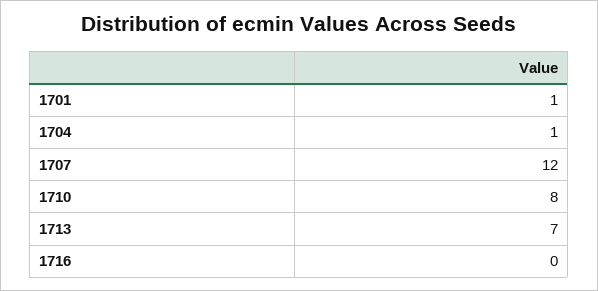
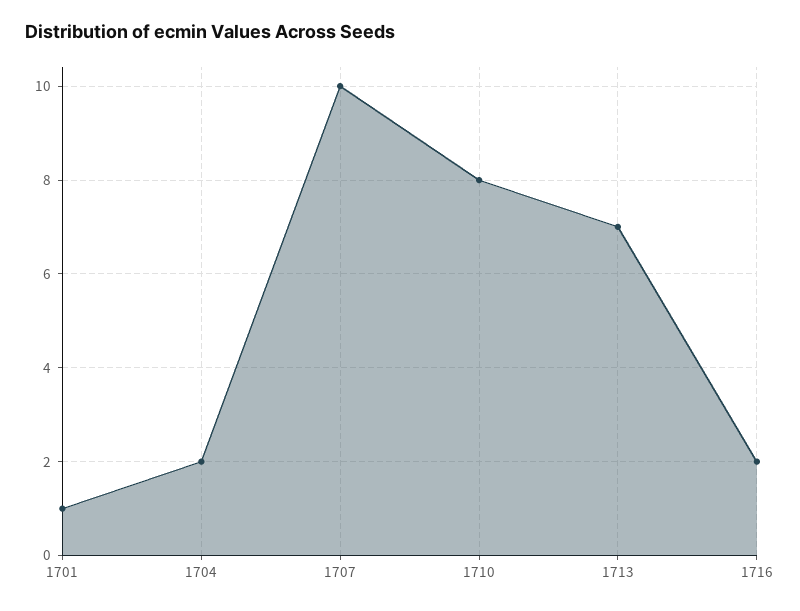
  {
    "1701": 1,
-   "1704": 1,
+   "1704": 2,
-   "1707": 12,
+   "1707": 10,
    "1710": 8,
    "1713": 7,
-   "1716": 0
+   "1716": 2
  }

